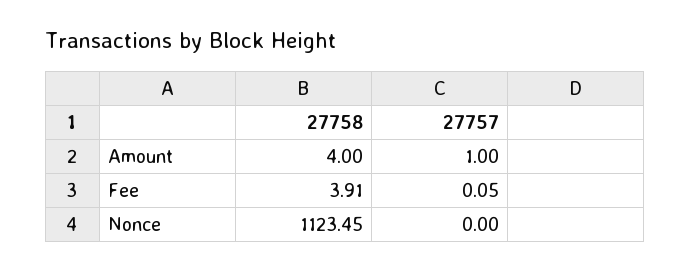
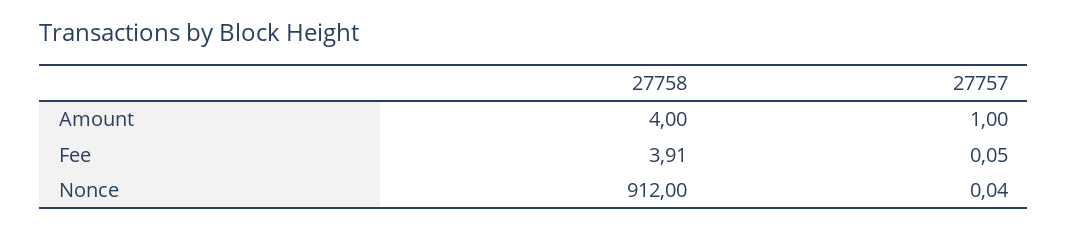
  {
    "27758": {
      "Amount": 4,
      "Fee": 3.91,
-     "Nonce": 1123.45
+     "Nonce": 912
    },
    "27757": {
      "Amount": 1,
      "Fee": 0.05,
-     "Nonce": 0
+     "Nonce": 0.04
    }
  }

